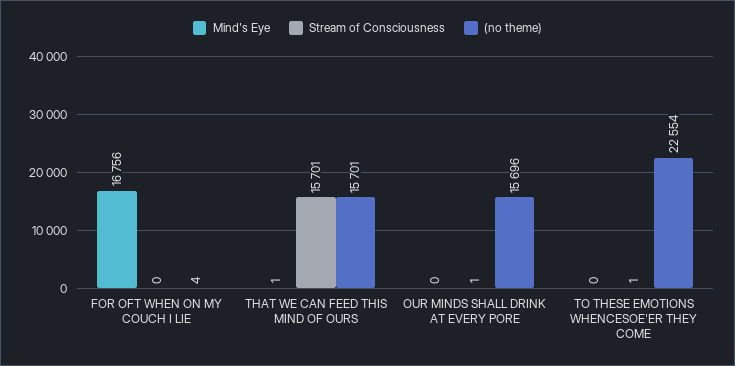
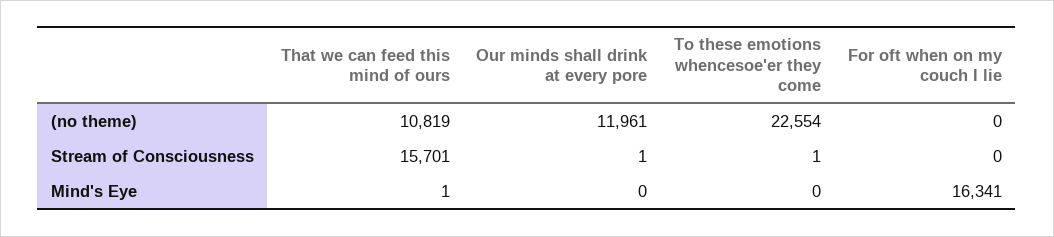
  {
    "Mind's Eye": {
-     "FOR OFT WHEN ON MY COUCH I LIE": 16756,
+     "FOR OFT WHEN ON MY COUCH I LIE": 16341,
      "THAT WE CAN FEED THIS MIND OF OURS": 1,
      "OUR MINDS SHALL DRINK AT EVERY PORE": 0,
      "TO THESE EMOTIONS WHENCESOE'ER THEY COME": 0
    },
    "Stream of Consciousness": {
      "FOR OFT WHEN ON MY COUCH I LIE": 0,
      "THAT WE CAN FEED THIS MIND OF OURS": 15701,
      "OUR MINDS SHALL DRINK AT EVERY PORE": 1,
      "TO THESE EMOTIONS WHENCESOE'ER THEY COME": 1
    },
    "(no theme)": {
-     "FOR OFT WHEN ON MY COUCH I LIE": 4,
+     "FOR OFT WHEN ON MY COUCH I LIE": 0,
-     "THAT WE CAN FEED THIS MIND OF OURS": 15701,
+     "THAT WE CAN FEED THIS MIND OF OURS": 10819,
-     "OUR MINDS SHALL DRINK AT EVERY PORE": 15696,
+     "OUR MINDS SHALL DRINK AT EVERY PORE": 11961,
      "TO THESE EMOTIONS WHENCESOE'ER THEY COME": 22554
    }
  }

